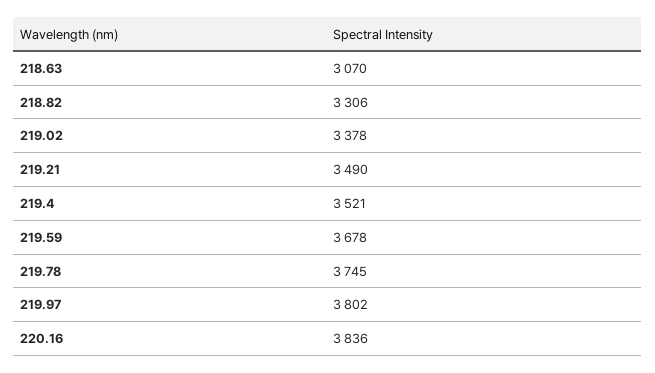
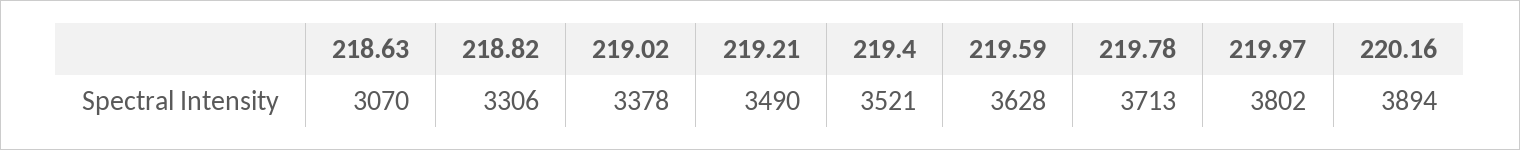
  {
    "218.63": 3070,
    "218.82": 3306,
    "219.02": 3378,
    "219.21": 3490,
    "219.4": 3521,
-   "219.59": 3678,
+   "219.59": 3628,
-   "219.78": 3745,
+   "219.78": 3713,
    "219.97": 3802,
-   "220.16": 3836
+   "220.16": 3894
  }

